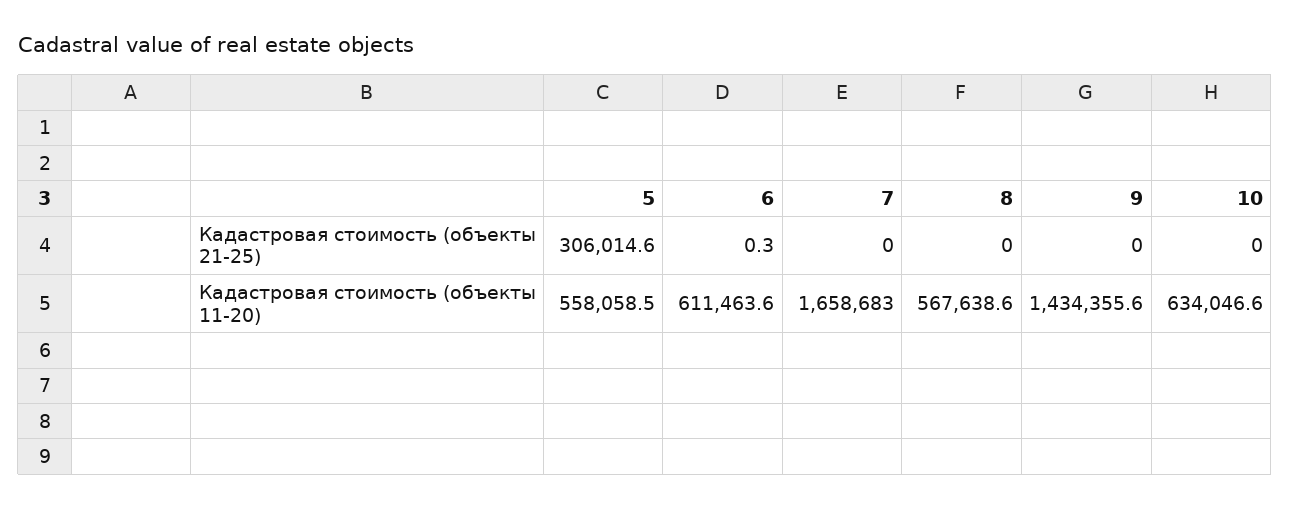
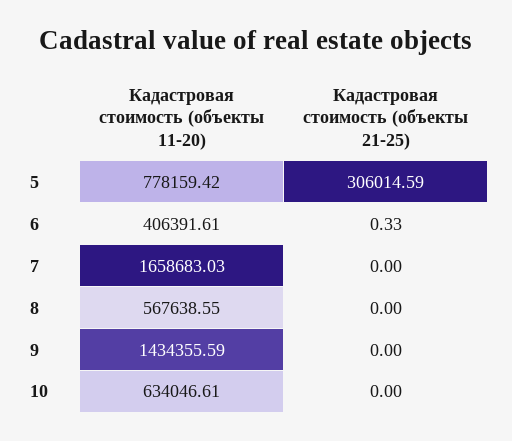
  {
    "5": {
      "Кадастровая стоимость (объекты 21-25)": 306014.59,
-     "Кадастровая стоимость (объекты 11-20)": 558058.5
+     "Кадастровая стоимость (объекты 11-20)": 778159.42
    },
    "6": {
      "Кадастровая стоимость (объекты 21-25)": 0.33,
-     "Кадастровая стоимость (объекты 11-20)": 611463.6
+     "Кадастровая стоимость (объекты 11-20)": 406391.61
    },
    "7": {
      "Кадастровая стоимость (объекты 21-25)": 0,
      "Кадастровая стоимость (объекты 11-20)": 1658683.03
    },
    "8": {
      "Кадастровая стоимость (объекты 21-25)": 0,
      "Кадастровая стоимость (объекты 11-20)": 567638.55
    },
    "9": {
      "Кадастровая стоимость (объекты 21-25)": 0,
      "Кадастровая стоимость (объекты 11-20)": 1434355.59
    },
    "10": {
      "Кадастровая стоимость (объекты 21-25)": 0,
      "Кадастровая стоимость (объекты 11-20)": 634046.61
    }
  }

